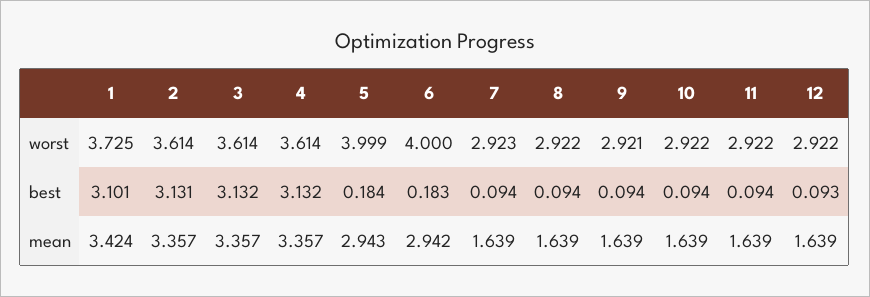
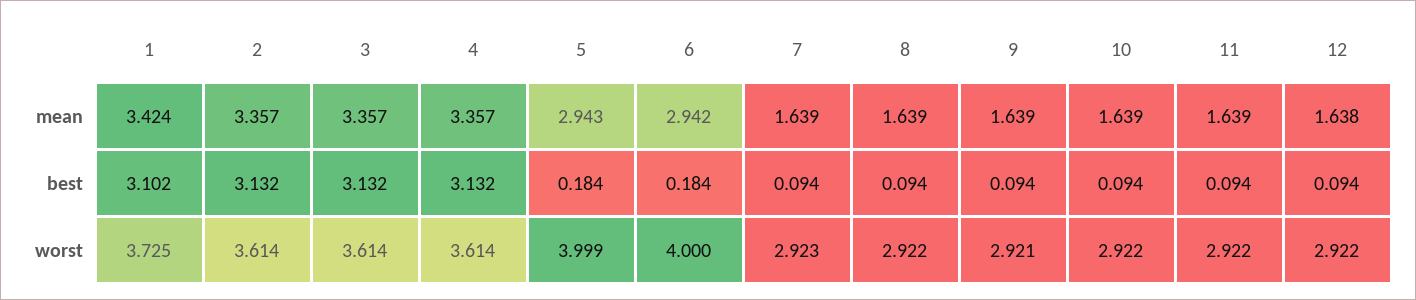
  {
    "1": {
      "worst": 3.725,
-     "best": 3.101,
+     "best": 3.102,
      "mean": 3.424
    },
    "2": {
      "worst": 3.614,
-     "best": 3.131,
+     "best": 3.132,
      "mean": 3.357
    },
    "3": {
      "worst": 3.614,
      "best": 3.132,
      "mean": 3.357
    },
    "4": {
      "worst": 3.614,
      "best": 3.132,
      "mean": 3.357
    },
    "5": {
      "worst": 3.999,
      "best": 0.184,
      "mean": 2.943
    },
    "6": {
      "worst": 4,
-     "best": 0.183,
+     "best": 0.184,
      "mean": 2.942
    },
    "7": {
      "worst": 2.923,
      "best": 0.094,
      "mean": 1.639
    },
    "8": {
      "worst": 2.922,
      "best": 0.094,
      "mean": 1.639
    },
    "9": {
      "worst": 2.921,
      "best": 0.094,
      "mean": 1.639
    },
    "10": {
      "worst": 2.922,
      "best": 0.094,
      "mean": 1.639
    },
    "11": {
      "worst": 2.922,
      "best": 0.094,
      "mean": 1.639
    },
    "12": {
      "worst": 2.922,
-     "best": 0.093,
+     "best": 0.094,
-     "mean": 1.639
+     "mean": 1.638
    }
  }

